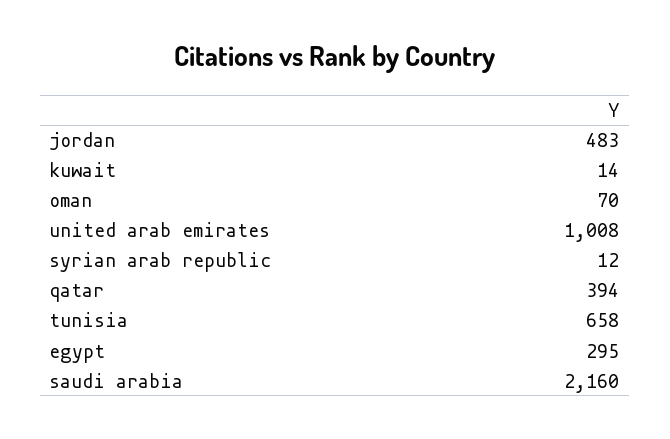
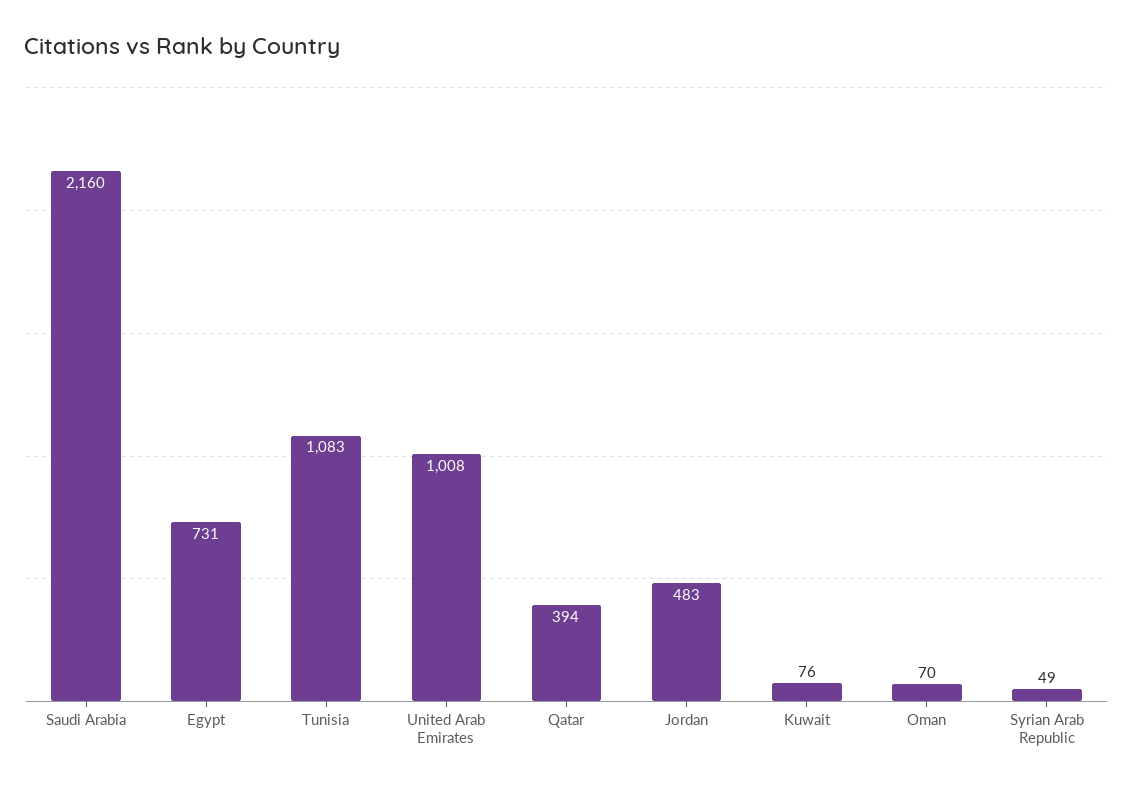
  {
    "jordan": 483,
-   "kuwait": 14,
+   "kuwait": 76,
    "oman": 70,
    "united arab emirates": 1008,
-   "syrian arab republic": 12,
+   "syrian arab republic": 49,
    "qatar": 394,
-   "tunisia": 658,
+   "tunisia": 1083,
-   "egypt": 295,
+   "egypt": 731,
    "saudi arabia": 2160
  }

